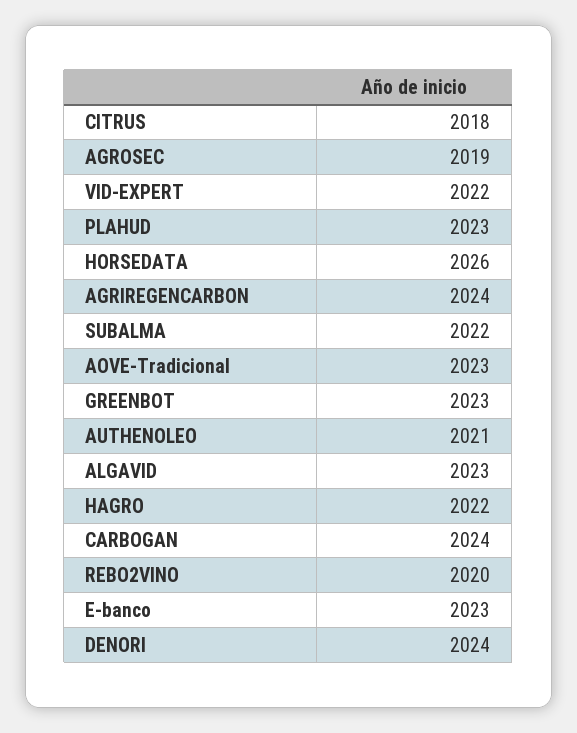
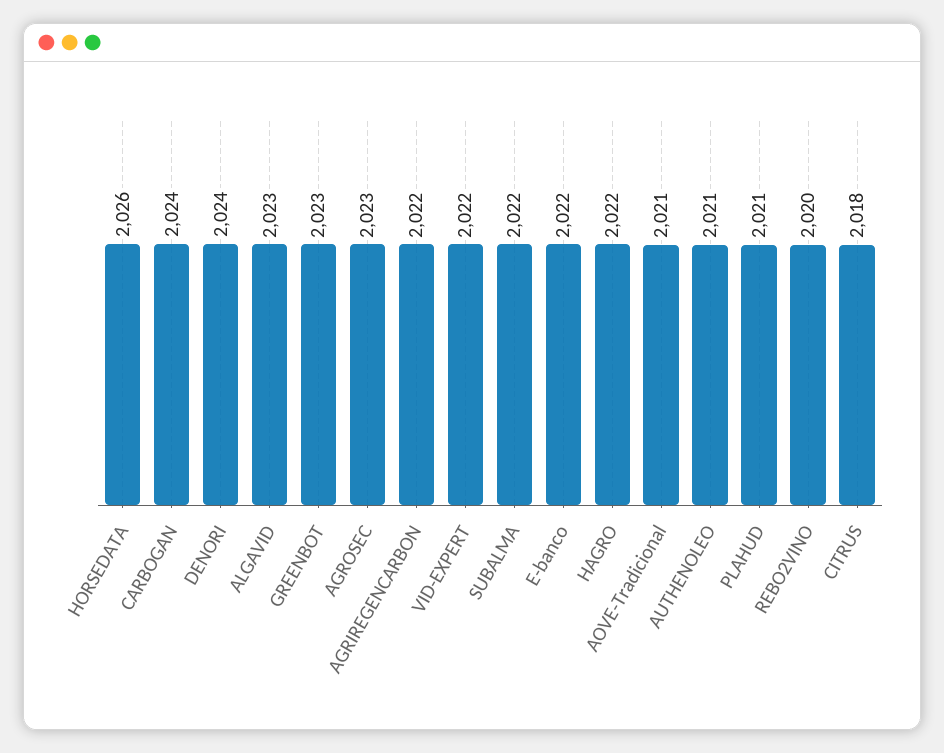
  {
    "CITRUS": 2018,
-   "AGROSEC": 2019,
+   "AGROSEC": 2023,
    "VID-EXPERT": 2022,
-   "PLAHUD": 2023,
+   "PLAHUD": 2021,
    "HORSEDATA": 2026,
-   "AGRIREGENCARBON": 2024,
+   "AGRIREGENCARBON": 2022,
    "SUBALMA": 2022,
-   "AOVE-Tradicional": 2023,
+   "AOVE-Tradicional": 2021,
    "GREENBOT": 2023,
    "AUTHENOLEO": 2021,
    "ALGAVID": 2023,
    "HAGRO": 2022,
    "CARBOGAN": 2024,
    "REBO2VINO": 2020,
-   "E-banco": 2023,
+   "E-banco": 2022,
    "DENORI": 2024
  }

